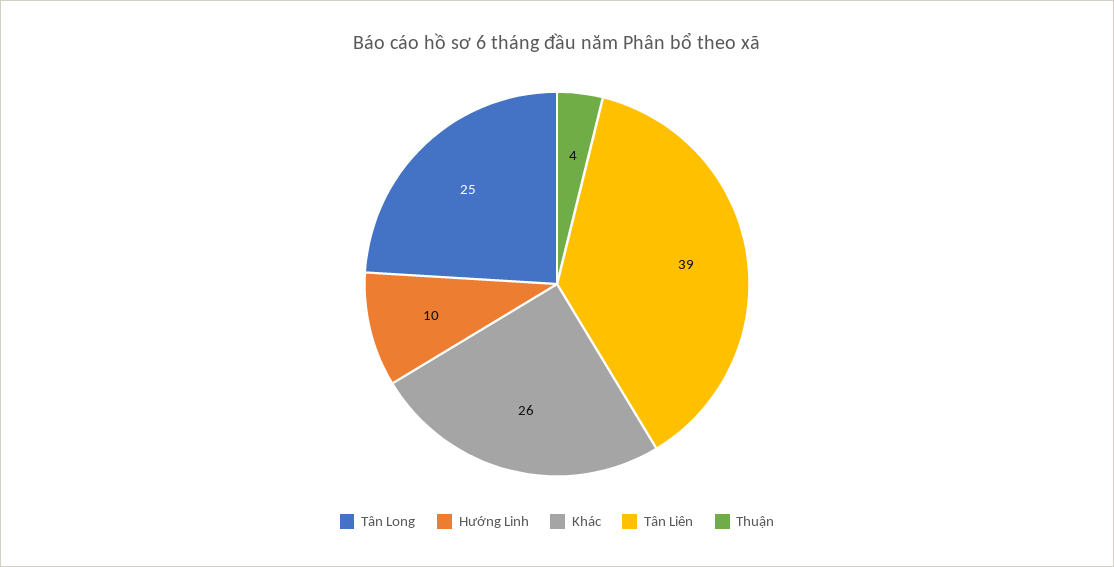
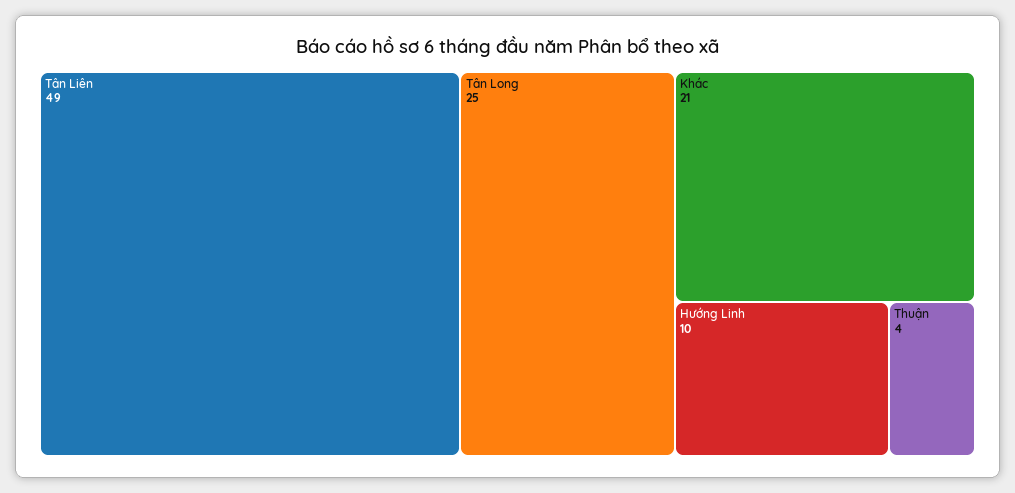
  {
    "Tân Long": 25,
    "Hướng Linh": 10,
-   "Khác": 26,
+   "Khác": 21,
-   "Tân Liên": 39,
+   "Tân Liên": 49,
    "Thuận": 4
  }

